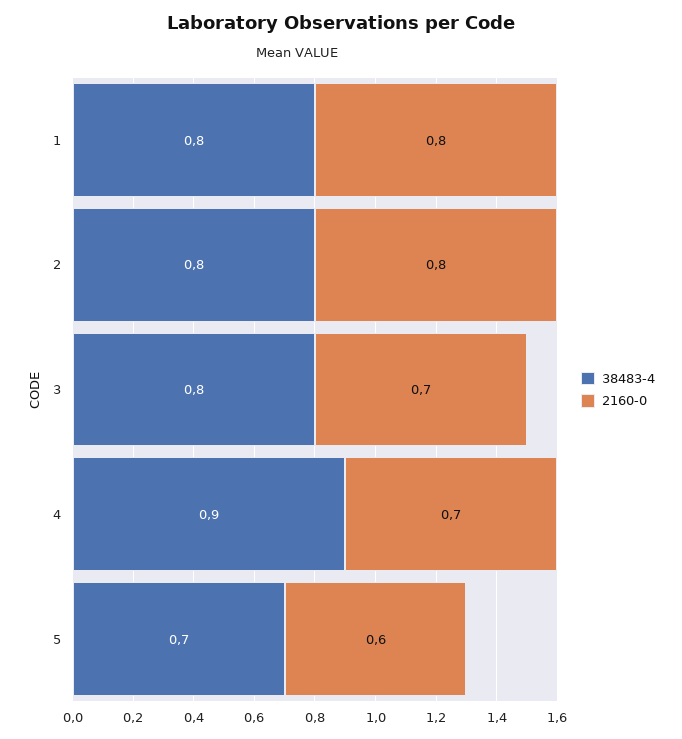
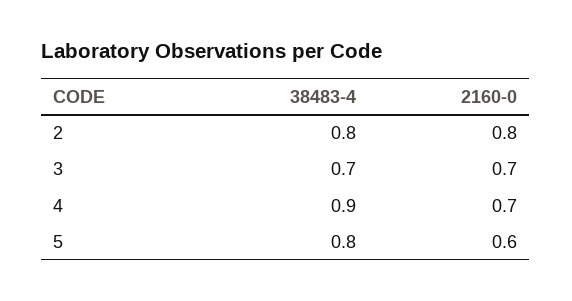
  {
    "38483-4": {
-     "1": 0.8,
      "2": 0.8,
-     "3": 0.8,
+     "3": 0.7,
      "4": 0.9,
-     "5": 0.7
+     "5": 0.8
    },
    "2160-0": {
-     "1": 0.8,
      "2": 0.8,
      "3": 0.7,
      "4": 0.7,
      "5": 0.6
    }
  }

